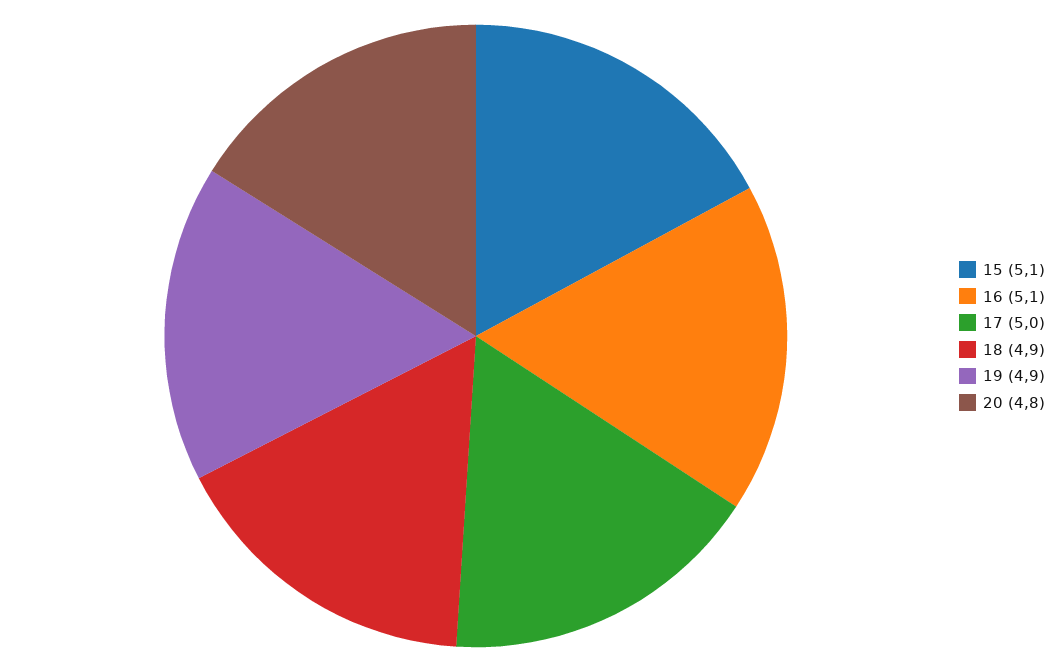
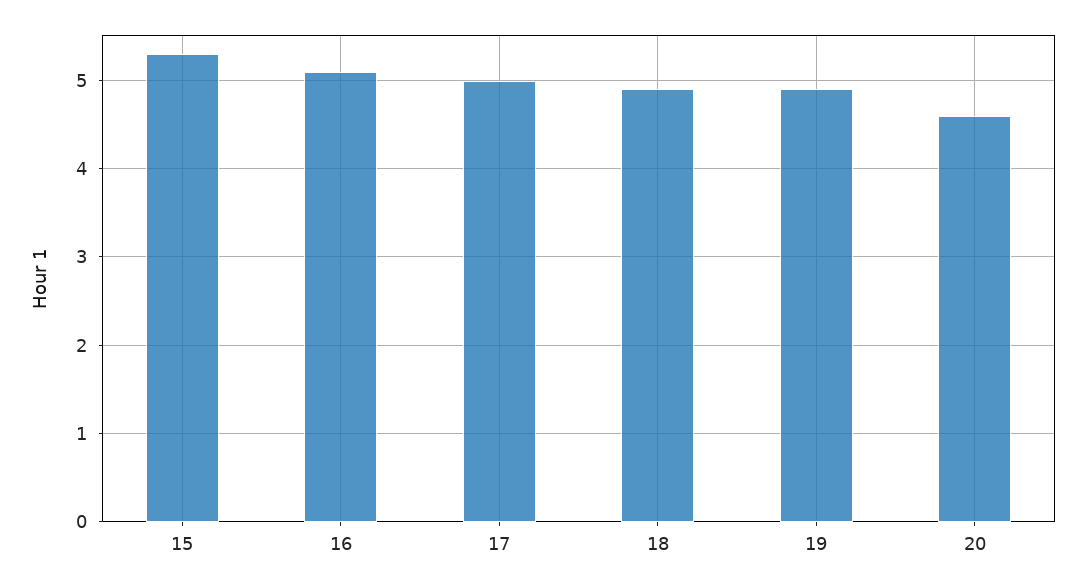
  {
-   "15": 5.1,
+   "15": 5.3,
    "16": 5.1,
    "17": 5,
    "18": 4.9,
    "19": 4.9,
-   "20": 4.8
+   "20": 4.6
  }

